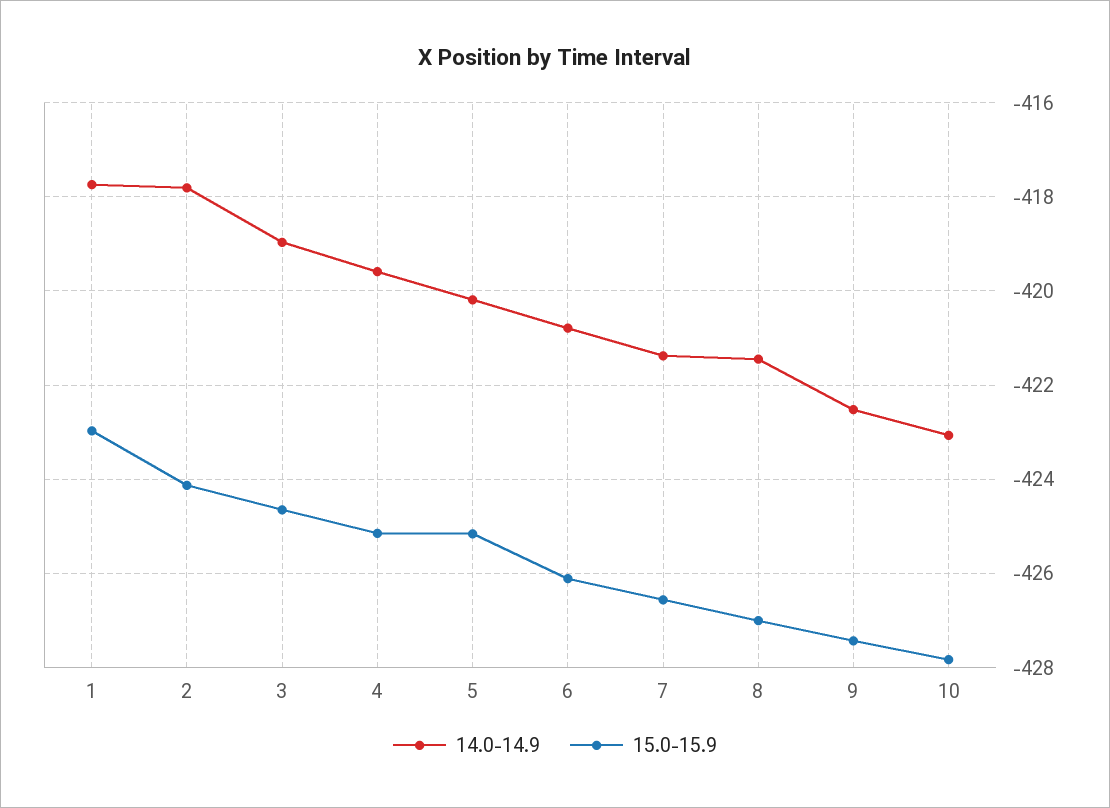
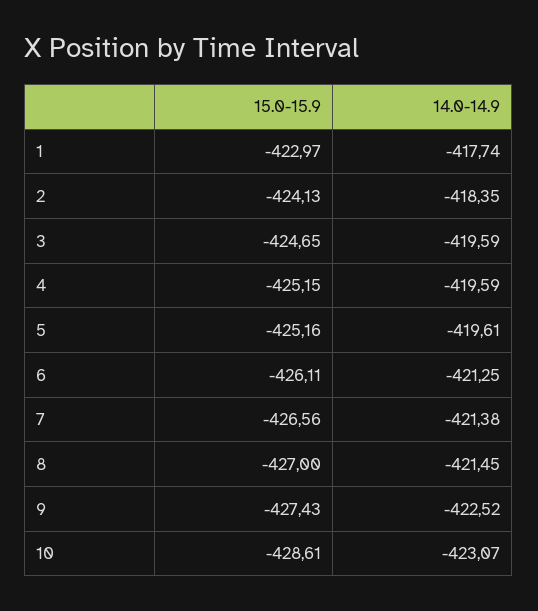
  {
    "14.0-14.9": {
      "1": -417.74,
-     "2": -417.8,
+     "2": -418.35,
-     "3": -419,
+     "3": -419.59,
      "4": -419.59,
-     "5": -420.2,
+     "5": -419.61,
-     "6": -420.8,
+     "6": -421.25,
      "7": -421.38,
      "8": -421.45,
      "9": -422.52,
      "10": -423.07
    },
    "15.0-15.9": {
      "1": -422.97,
      "2": -424.13,
      "3": -424.65,
      "4": -425.15,
      "5": -425.16,
      "6": -426.11,
      "7": -426.56,
      "8": -427,
      "9": -427.43,
-     "10": -427.8
+     "10": -428.61
    }
  }

